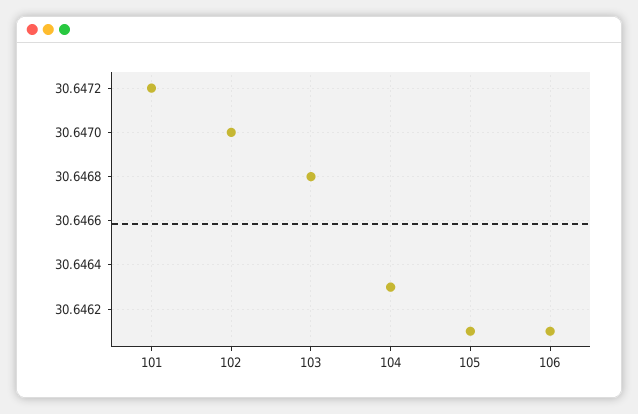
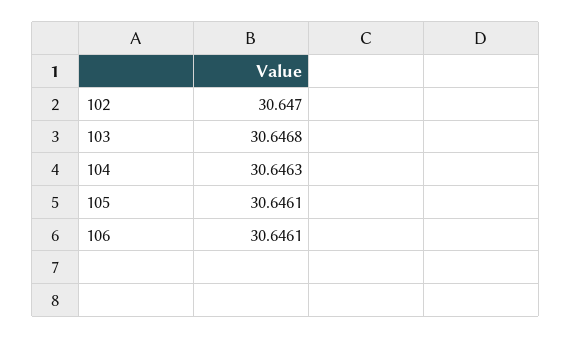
  {
-   "101": 30.6472,
    "102": 30.647,
    "103": 30.6468,
    "104": 30.6463,
    "105": 30.6461,
    "106": 30.6461
  }

